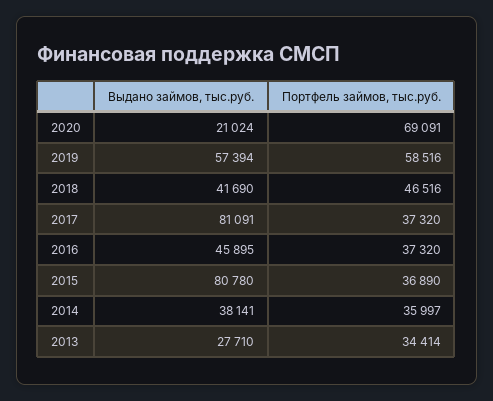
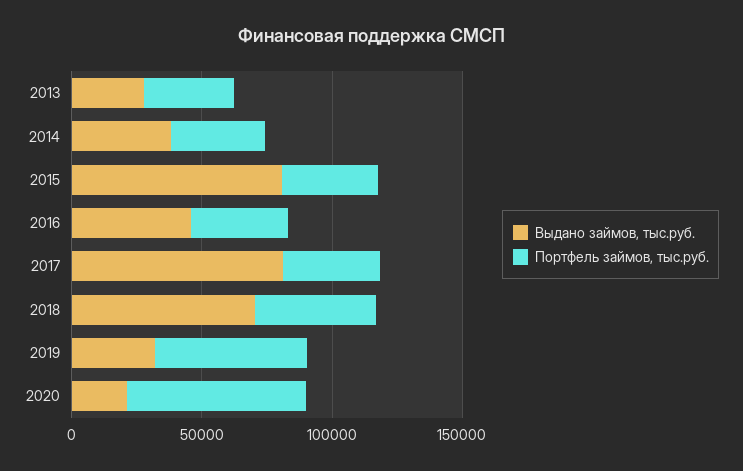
  {
    "Выдано займов, тыс.руб.": {
      "2020": 21024,
-     "2019": 57394,
+     "2019": 30000,
-     "2018": 41690,
+     "2018": 70000,
      "2017": 81091,
      "2016": 45895,
      "2015": 80780,
      "2014": 38141,
      "2013": 27710
    },
    "Портфель займов, тыс.руб.": {
      "2020": 69091,
      "2019": 58516,
      "2018": 46516,
      "2017": 37320,
      "2016": 37320,
      "2015": 36890,
      "2014": 35997,
      "2013": 34414
    }
  }

